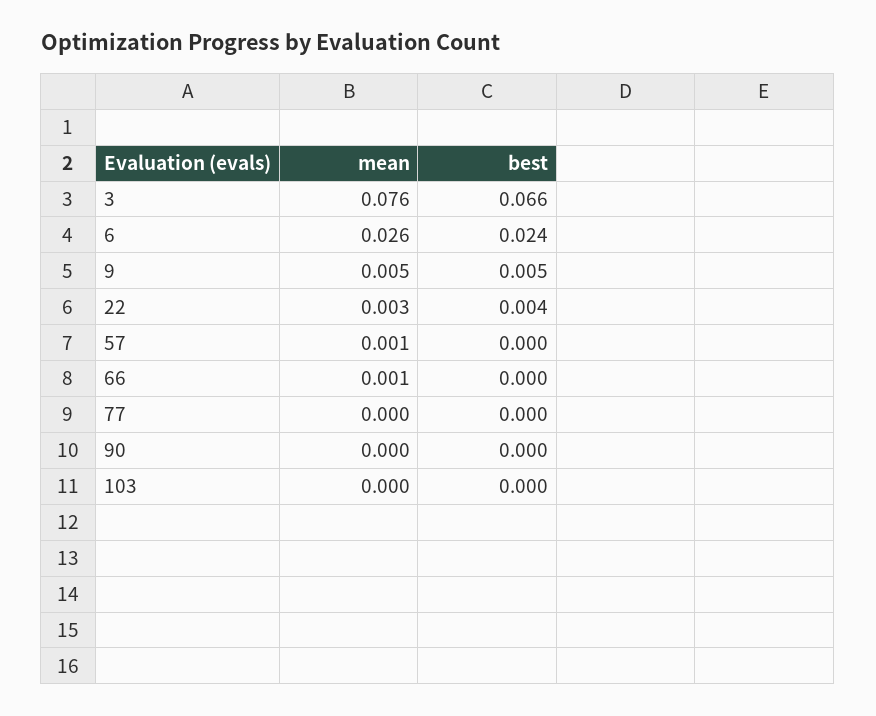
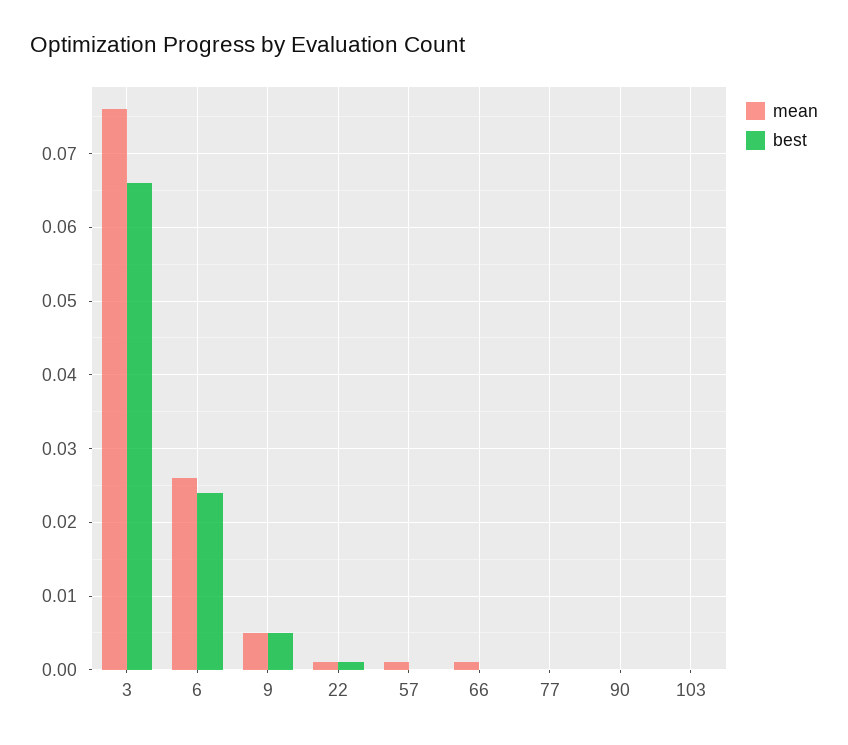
  {
    "mean": {
      "3": 0.076,
      "6": 0.026,
      "9": 0.005,
-     "22": 0.003,
+     "22": 0.001,
      "57": 0.001,
      "66": 0.001,
      "77": 0,
      "90": 0,
      "103": 0
    },
    "best": {
      "3": 0.066,
      "6": 0.024,
      "9": 0.005,
-     "22": 0.004,
+     "22": 0.001,
      "57": 0,
      "66": 0,
      "77": 0,
      "90": 0,
      "103": 0
    }
  }

